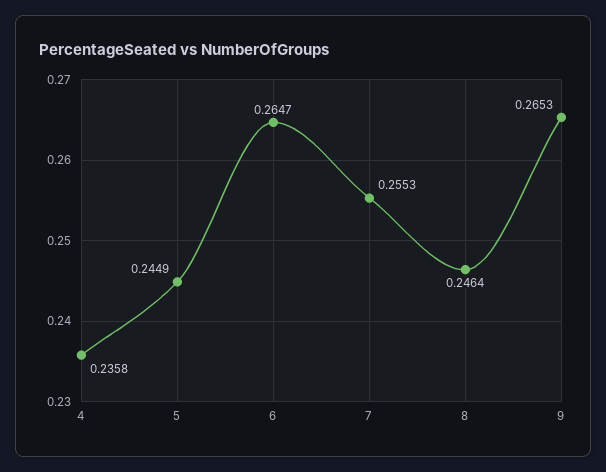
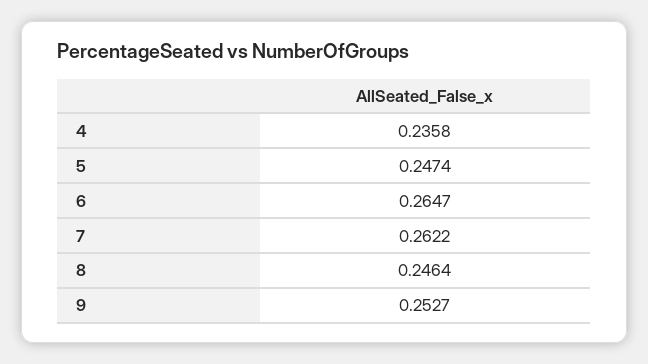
  {
    "4": 0.2358,
-   "5": 0.2449,
+   "5": 0.2474,
    "6": 0.2647,
-   "7": 0.2553,
+   "7": 0.2622,
    "8": 0.2464,
-   "9": 0.2653
+   "9": 0.2527
  }

